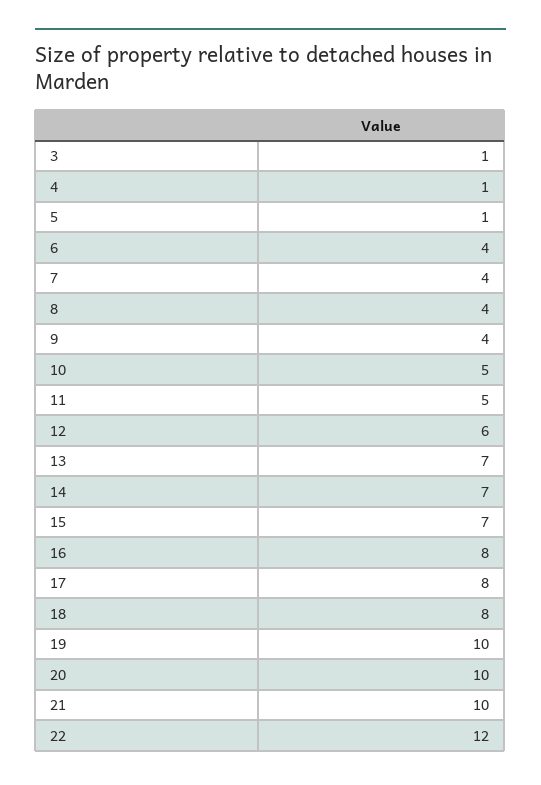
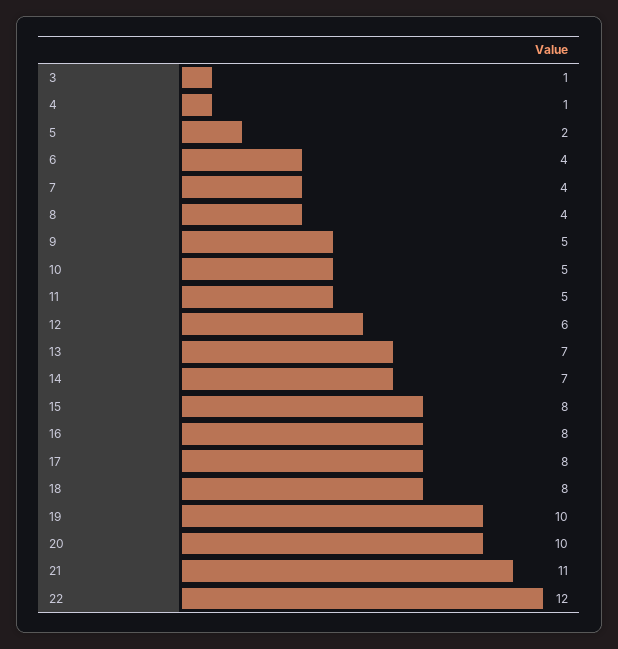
  {
    "3": 1,
    "4": 1,
-   "5": 1,
+   "5": 2,
    "6": 4,
    "7": 4,
    "8": 4,
-   "9": 4,
+   "9": 5,
    "10": 5,
    "11": 5,
    "12": 6,
    "13": 7,
    "14": 7,
-   "15": 7,
+   "15": 8,
    "16": 8,
    "17": 8,
    "18": 8,
    "19": 10,
    "20": 10,
-   "21": 10,
+   "21": 11,
    "22": 12
  }

